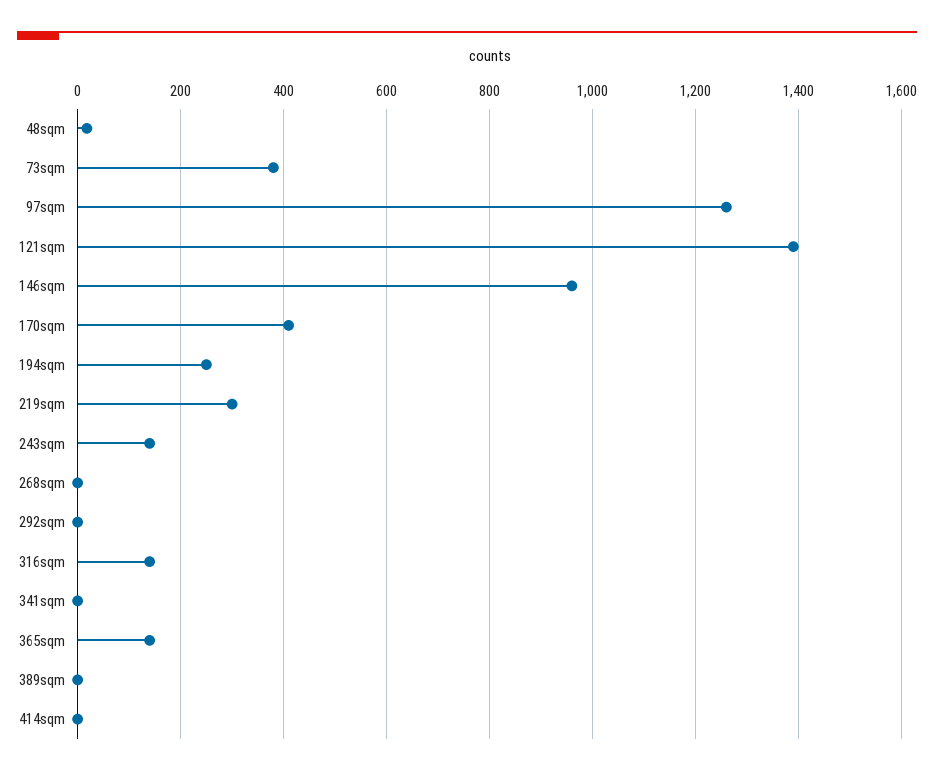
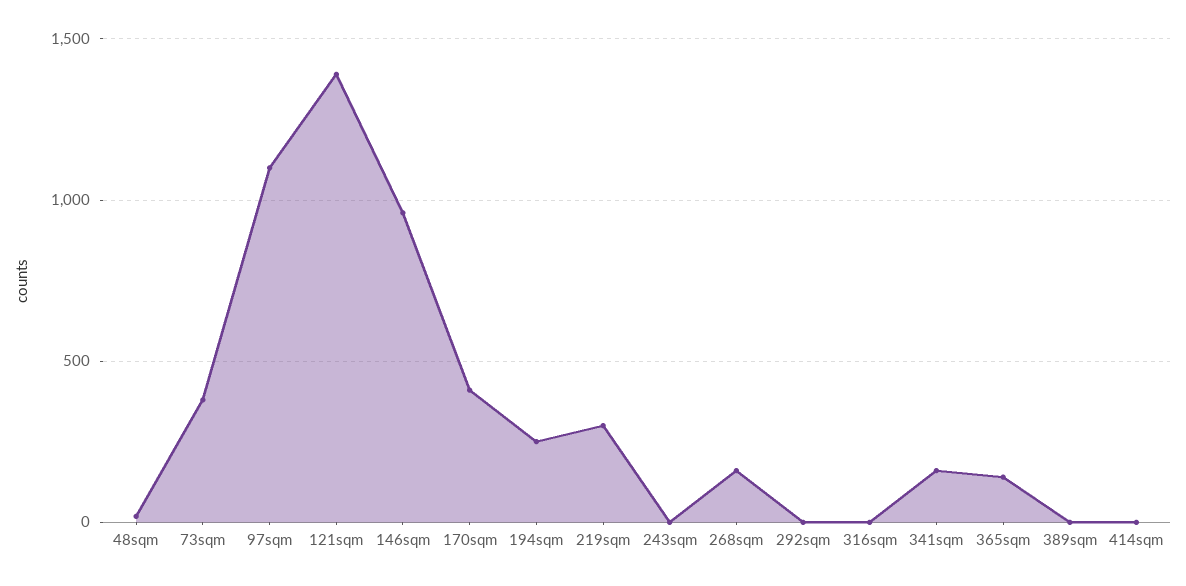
  {
    "48sqm": 20,
    "73sqm": 380,
-   "97sqm": 1260,
+   "97sqm": 1100,
    "121sqm": 1400,
    "146sqm": 960,
    "170sqm": 420,
    "194sqm": 260,
    "219sqm": 300,
-   "243sqm": 140,
+   "243sqm": 0,
-   "268sqm": 0,
+   "268sqm": 150,
    "292sqm": 0,
-   "316sqm": 140,
+   "316sqm": 0,
-   "341sqm": 0,
+   "341sqm": 150,
    "365sqm": 140,
    "389sqm": 0,
    "414sqm": 0
  }

